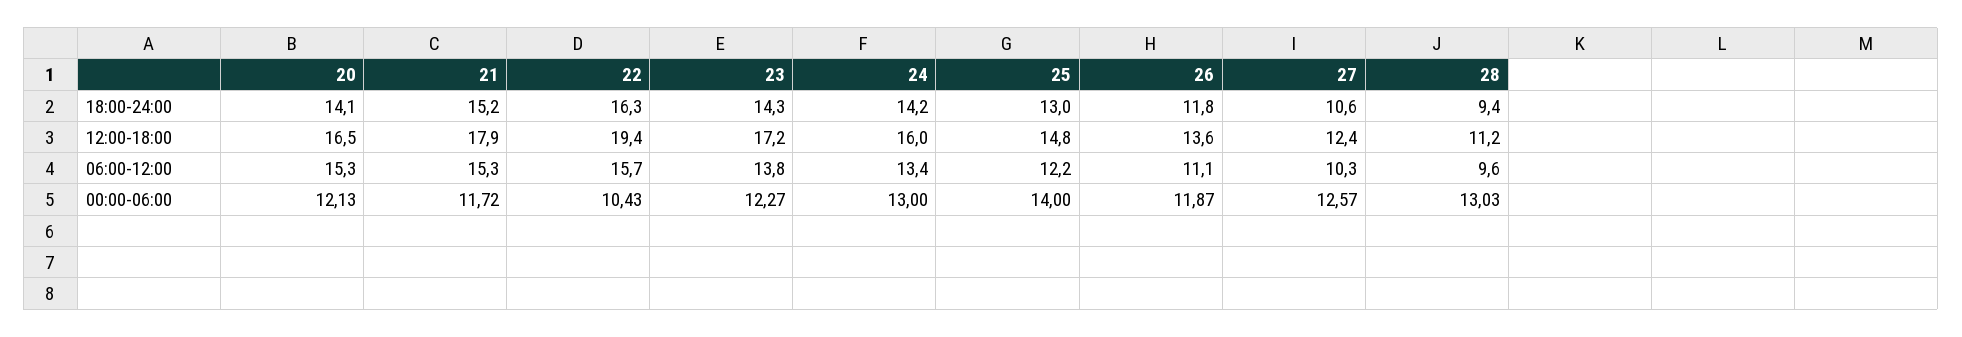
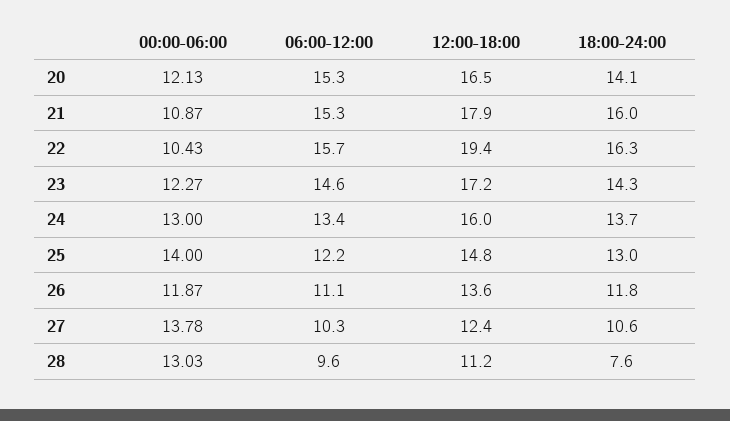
  {
    "20": {
      "18:00-24:00": 14.1,
      "12:00-18:00": 16.5,
      "06:00-12:00": 15.3,
      "00:00-06:00": 12.13
    },
    "21": {
-     "18:00-24:00": 15.2,
+     "18:00-24:00": 16,
      "12:00-18:00": 17.9,
      "06:00-12:00": 15.3,
-     "00:00-06:00": 11.72
+     "00:00-06:00": 10.87
    },
    "22": {
      "18:00-24:00": 16.3,
      "12:00-18:00": 19.4,
      "06:00-12:00": 15.7,
      "00:00-06:00": 10.43
    },
    "23": {
      "18:00-24:00": 14.3,
      "12:00-18:00": 17.2,
-     "06:00-12:00": 13.8,
+     "06:00-12:00": 14.6,
      "00:00-06:00": 12.27
    },
    "24": {
-     "18:00-24:00": 14.2,
+     "18:00-24:00": 13.7,
      "12:00-18:00": 16,
      "06:00-12:00": 13.4,
      "00:00-06:00": 13
    },
    "25": {
      "18:00-24:00": 13,
      "12:00-18:00": 14.8,
      "06:00-12:00": 12.2,
      "00:00-06:00": 14
    },
    "26": {
      "18:00-24:00": 11.8,
      "12:00-18:00": 13.6,
      "06:00-12:00": 11.1,
      "00:00-06:00": 11.87
    },
    "27": {
      "18:00-24:00": 10.6,
      "12:00-18:00": 12.4,
      "06:00-12:00": 10.3,
-     "00:00-06:00": 12.57
+     "00:00-06:00": 13.78
    },
    "28": {
-     "18:00-24:00": 9.4,
+     "18:00-24:00": 7.6,
      "12:00-18:00": 11.2,
      "06:00-12:00": 9.6,
      "00:00-06:00": 13.03
    }
  }

